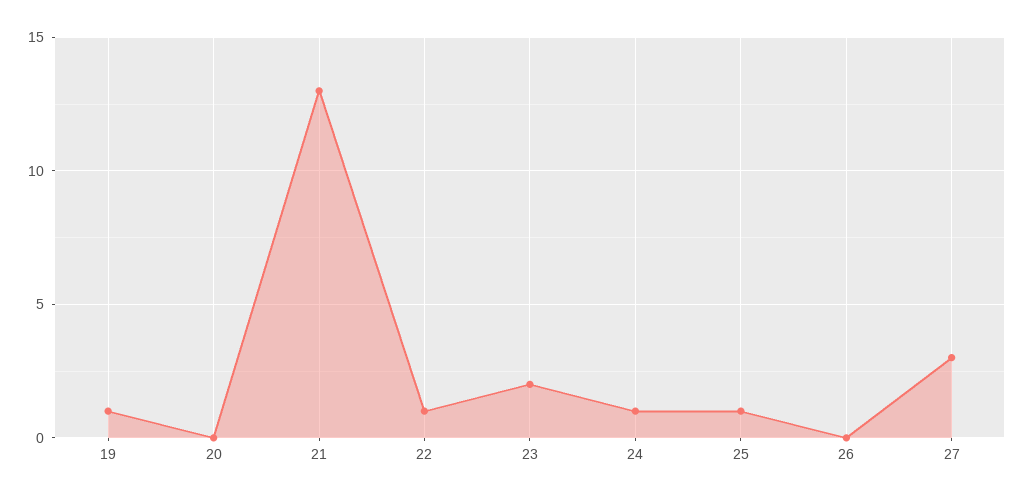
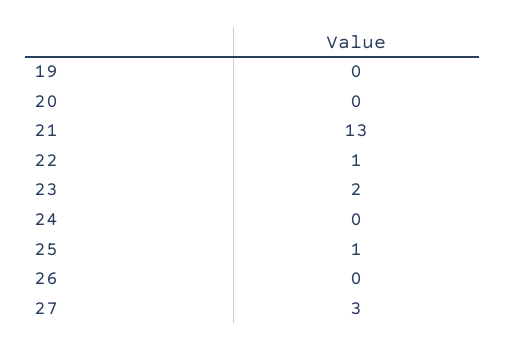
  {
-   "19": 1,
+   "19": 0,
    "20": 0,
    "21": 13,
    "22": 1,
    "23": 2,
-   "24": 1,
+   "24": 0,
    "25": 1,
    "26": 0,
    "27": 3
  }

